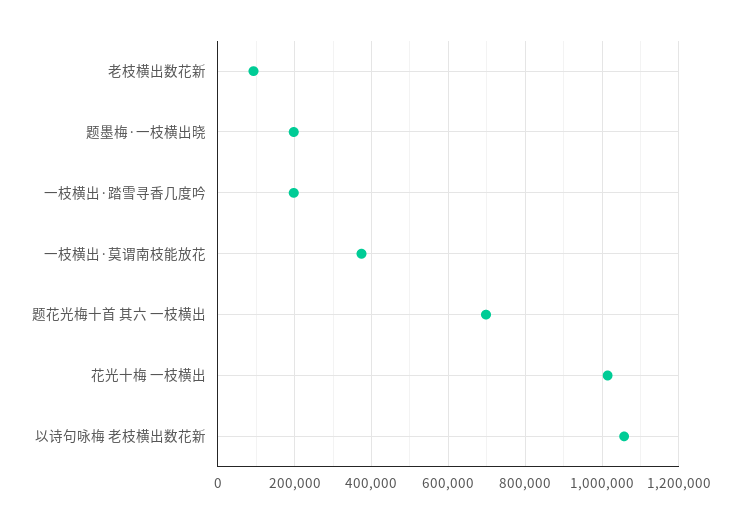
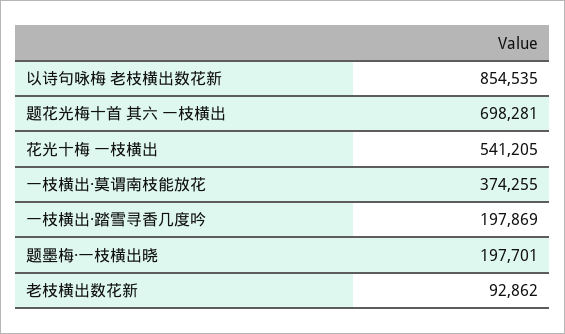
  {
    "老枝横出数花新": 92862,
    "题墨梅·一枝横出晓": 197701,
    "一枝横出·踏雪寻香几度吟": 197869,
    "一枝横出·莫谓南枝能放花": 374255,
    "题花光梅十首 其六 一枝横出": 698281,
-   "花光十梅 一枝横出": 1020000,
+   "花光十梅 一枝横出": 541205,
-   "以诗句咏梅 老枝横出数花新": 1060000
+   "以诗句咏梅 老枝横出数花新": 854535
  }

